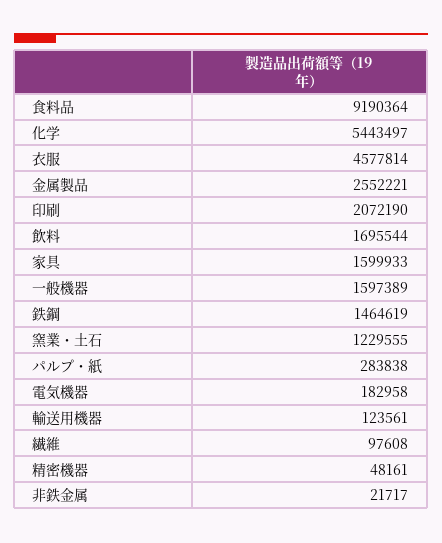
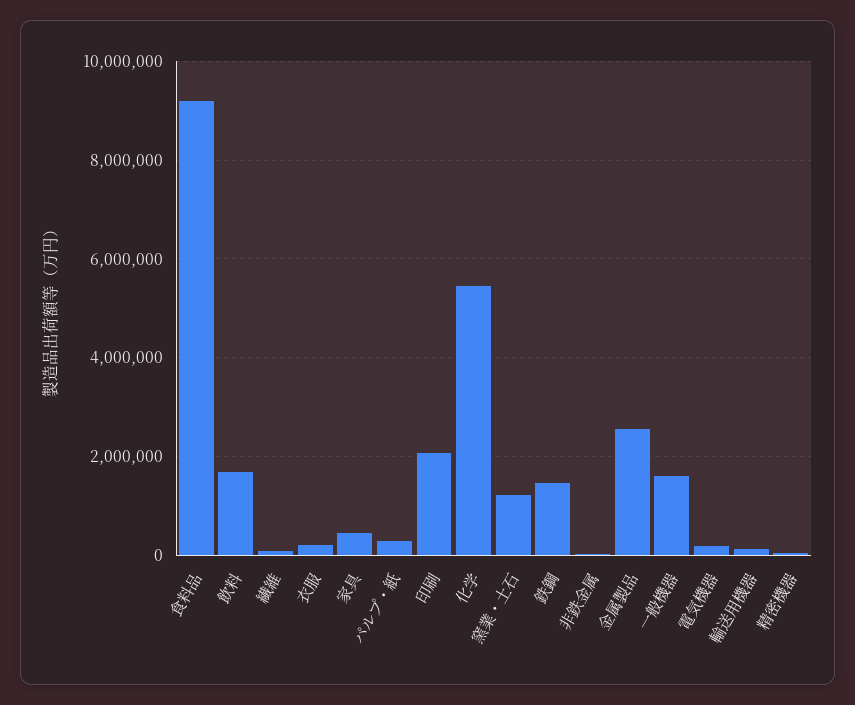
  {
    "食料品": 9190364,
    "化学": 5443497,
-   "衣服": 4577814,
+   "衣服": 200000,
    "金属製品": 2552221,
    "印刷": 2072190,
    "飲料": 1695544,
-   "家具": 1599933,
+   "家具": 400000,
    "一般機器": 1597389,
    "鉄鋼": 1464619,
    "窯業・土石": 1229555,
    "パルプ・紙": 283838,
    "電気機器": 182958,
    "輸送用機器": 123561,
    "繊維": 97608,
    "精密機器": 48161,
    "非鉄金属": 21717
  }

